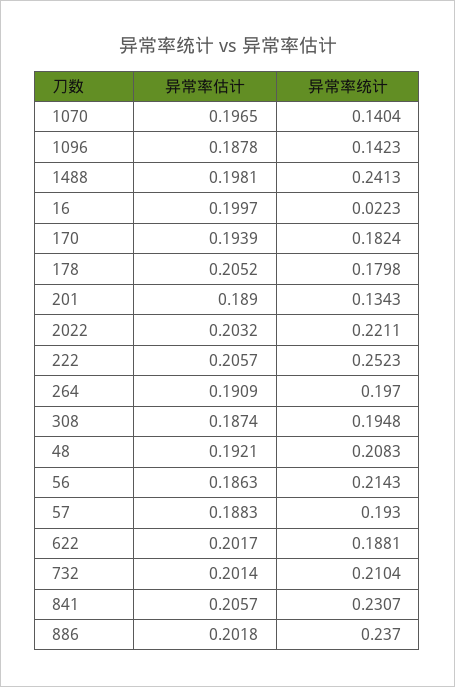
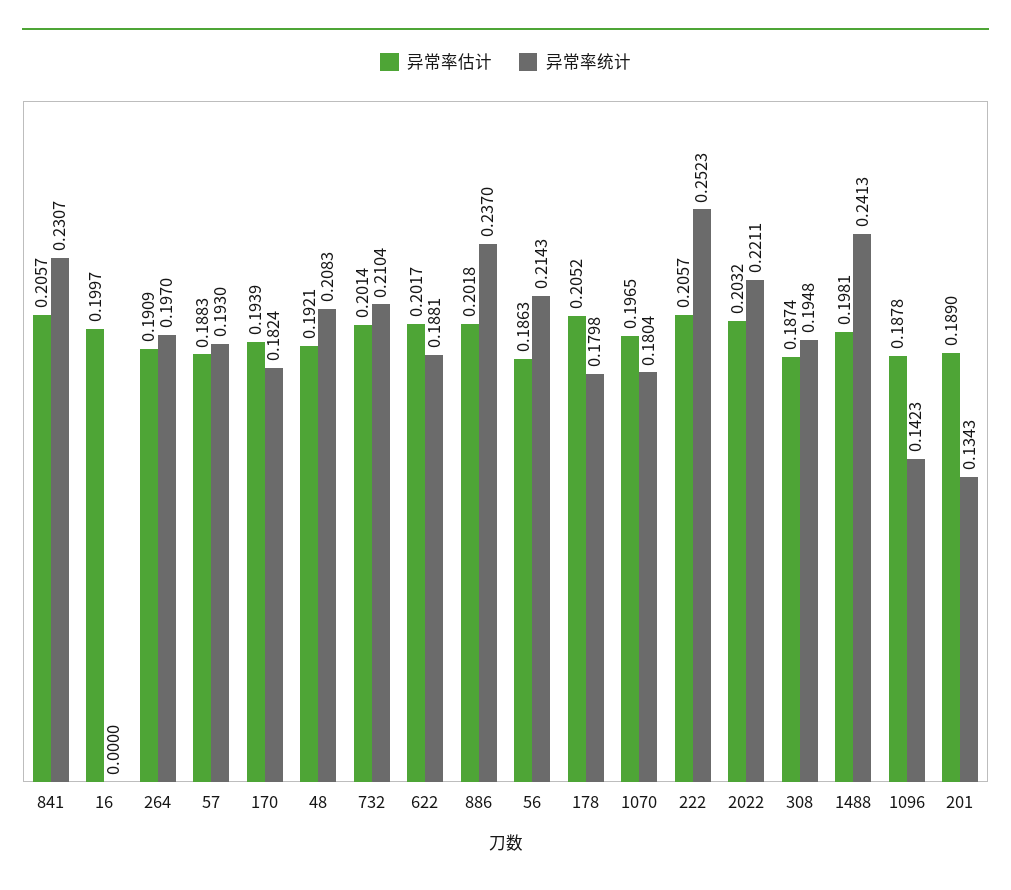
  {
    "异常率估计": {
      "1070": 0.1965,
      "1096": 0.1878,
      "1488": 0.1981,
      "16": 0.1997,
      "170": 0.1939,
      "178": 0.2052,
      "201": 0.189,
      "2022": 0.2032,
      "222": 0.2057,
      "264": 0.1909,
      "308": 0.1874,
      "48": 0.1921,
      "56": 0.1863,
      "57": 0.1883,
      "622": 0.2017,
      "732": 0.2014,
      "841": 0.2057,
      "886": 0.2018
    },
    "异常率统计": {
-     "1070": 0.1404,
+     "1070": 0.1804,
      "1096": 0.1423,
      "1488": 0.2413,
-     "16": 0.0223,
+     "16": 0,
      "170": 0.1824,
      "178": 0.1798,
      "201": 0.1343,
      "2022": 0.2211,
      "222": 0.2523,
      "264": 0.197,
      "308": 0.1948,
      "48": 0.2083,
      "56": 0.2143,
      "57": 0.193,
      "622": 0.1881,
      "732": 0.2104,
      "841": 0.2307,
      "886": 0.237
    }
  }

